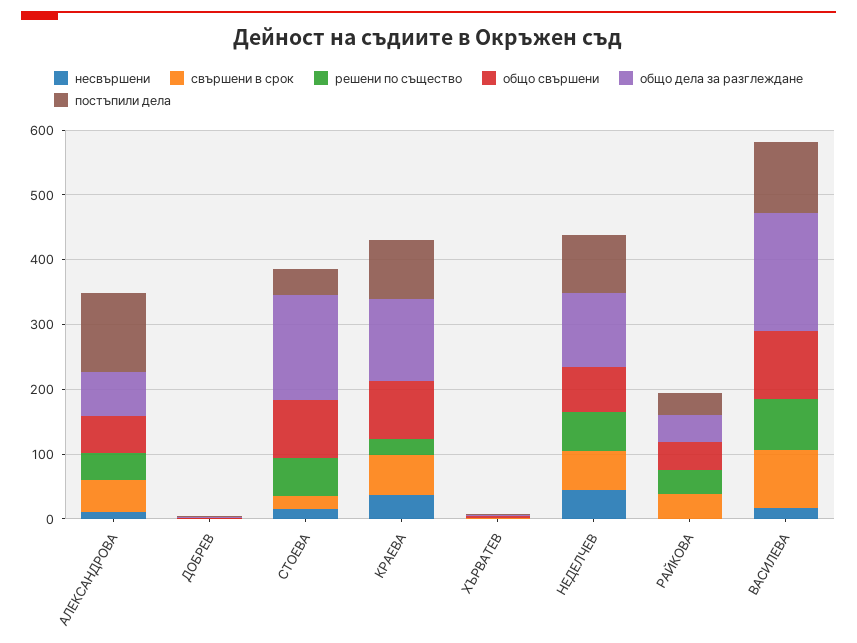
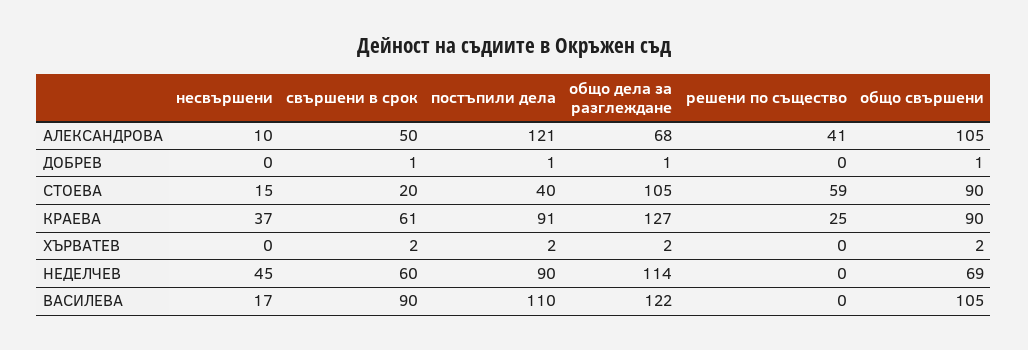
  {
    "несвършени": {
      "АЛЕКСАНДРОВА": 10,
      "ДОБРЕВ": 0,
      "СТОЕВА": 15,
      "КРАЕВА": 37,
      "ХЪРВАТЕВ": 0,
      "НЕДЕЛЧЕВ": 45,
-     "РАЙКОВА": 0,
      "ВАСИЛЕВА": 17
    },
    "свършени в срок": {
      "АЛЕКСАНДРОВА": 50,
      "ДОБРЕВ": 1,
      "СТОЕВА": 20,
      "КРАЕВА": 61,
      "ХЪРВАТЕВ": 2,
      "НЕДЕЛЧЕВ": 60,
-     "РАЙКОВА": 40,
      "ВАСИЛЕВА": 90
    },
    "решени по същество": {
      "АЛЕКСАНДРОВА": 41,
      "ДОБРЕВ": 0,
      "СТОЕВА": 59,
      "КРАЕВА": 25,
      "ХЪРВАТЕВ": 0,
-     "НЕДЕЛЧЕВ": 60,
+     "НЕДЕЛЧЕВ": 0,
-     "РАЙКОВА": 40,
-     "ВАСИЛЕВА": 80
+     "ВАСИЛЕВА": 0
    },
    "общо свършени": {
-     "АЛЕКСАНДРОВА": 60,
+     "АЛЕКСАНДРОВА": 105,
      "ДОБРЕВ": 1,
      "СТОЕВА": 90,
      "КРАЕВА": 90,
      "ХЪРВАТЕВ": 2,
      "НЕДЕЛЧЕВ": 69,
-     "РАЙКОВА": 40,
      "ВАСИЛЕВА": 105
    },
    "общо дела за разглеждане": {
      "АЛЕКСАНДРОВА": 68,
      "ДОБРЕВ": 1,
-     "СТОЕВА": 160,
+     "СТОЕВА": 105,
      "КРАЕВА": 127,
      "ХЪРВАТЕВ": 2,
      "НЕДЕЛЧЕВ": 114,
-     "РАЙКОВА": 40,
-     "ВАСИЛЕВА": 180
+     "ВАСИЛЕВА": 122
    },
    "постъпили дела": {
      "АЛЕКСАНДРОВА": 121,
      "ДОБРЕВ": 1,
      "СТОЕВА": 40,
      "КРАЕВА": 91,
      "ХЪРВАТЕВ": 2,
      "НЕДЕЛЧЕВ": 90,
-     "РАЙКОВА": 40,
      "ВАСИЛЕВА": 110
    }
  }

